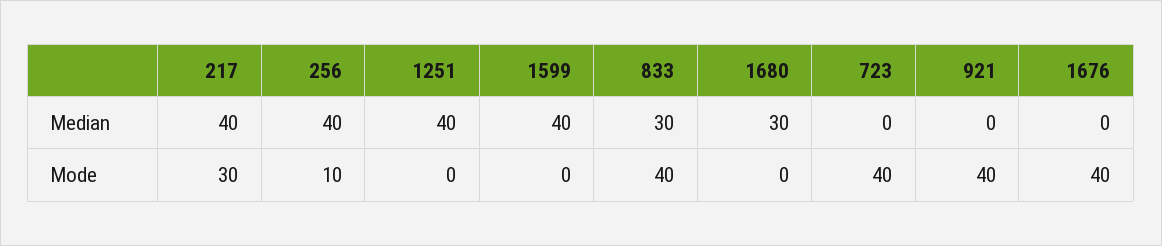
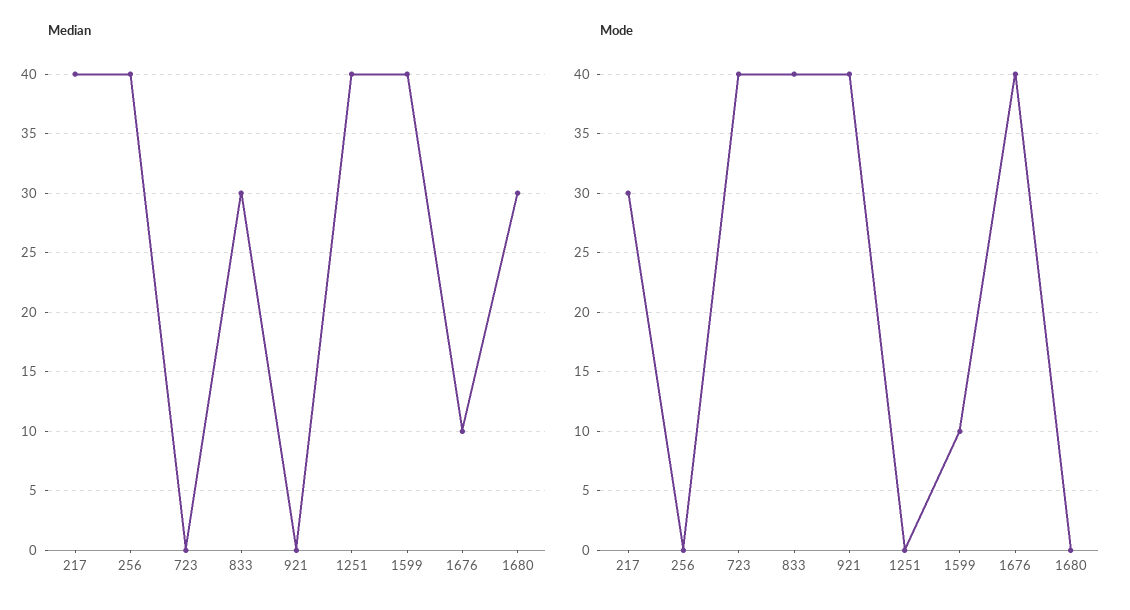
  {
    "Median": {
      "217": 40,
      "256": 40,
      "1251": 40,
      "1599": 40,
      "833": 30,
      "1680": 30,
      "723": 0,
      "921": 0,
-     "1676": 0
+     "1676": 10
    },
    "Mode": {
      "217": 30,
-     "256": 10,
+     "256": 0,
      "1251": 0,
-     "1599": 0,
+     "1599": 10,
      "833": 40,
      "1680": 0,
      "723": 40,
      "921": 40,
      "1676": 40
    }
  }

